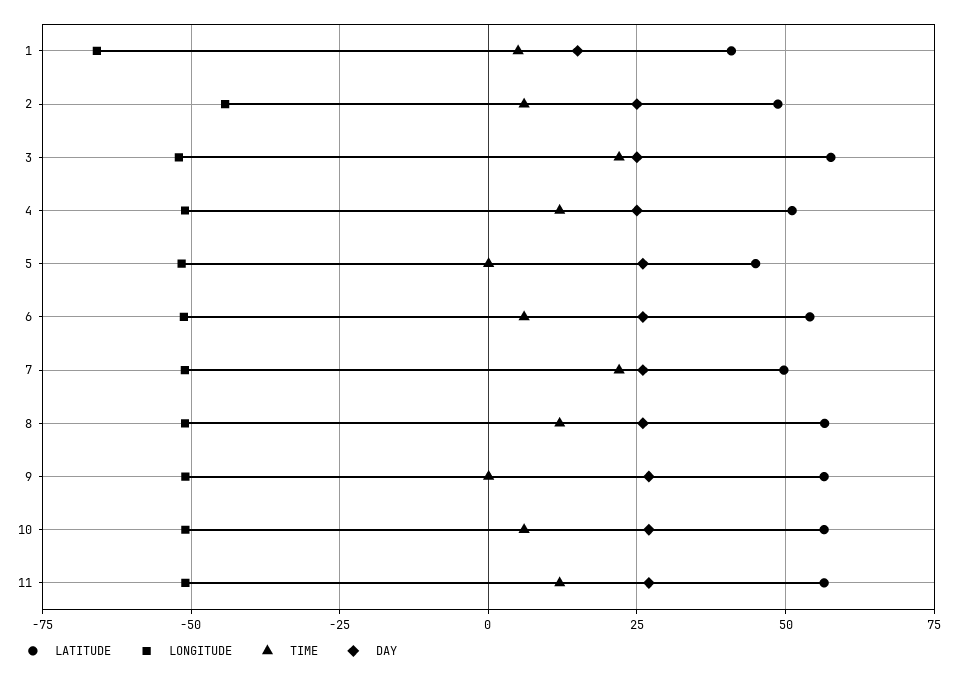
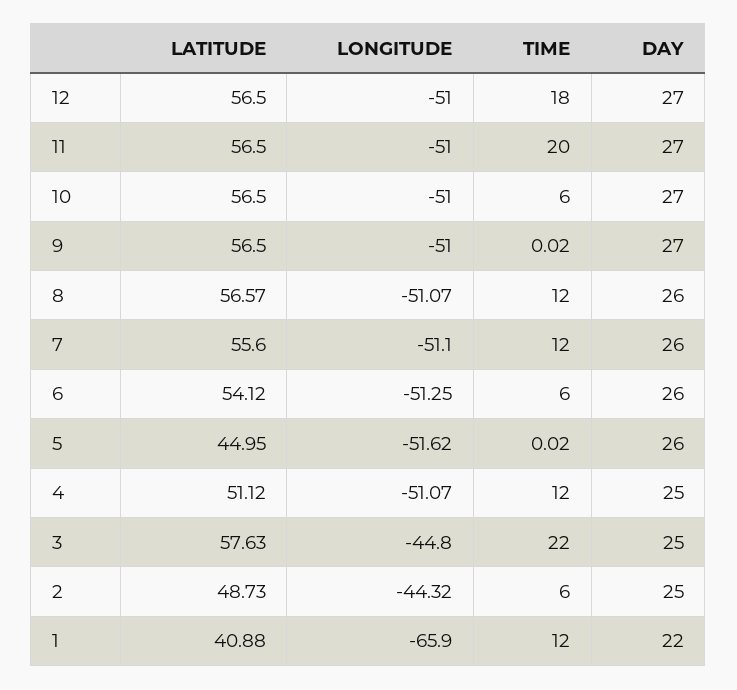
  {
    "LATITUDE": {
      "1": 40.88,
      "2": 48.73,
      "3": 57.63,
      "4": 51.12,
      "5": 44.95,
      "6": 54.12,
-     "7": 50,
+     "7": 55.6,
      "8": 56.57,
      "9": 56.5,
      "10": 56.5,
-     "11": 56.5
+     "11": 56.5,
+     "12": 56.5
    },
    "LONGITUDE": {
      "1": -65.9,
      "2": -44.32,
-     "3": -52.5,
+     "3": -44.8,
      "4": -51.07,
      "5": -51.62,
      "6": -51.25,
      "7": -51.1,
      "8": -51.07,
      "9": -51,
      "10": -51,
-     "11": -51
+     "11": -51,
+     "12": -51
    },
    "TIME": {
-     "1": 5,
+     "1": 12,
      "2": 6,
      "3": 22,
      "4": 12,
      "5": 0.02,
      "6": 6,
-     "7": 22.5,
+     "7": 12,
      "8": 12,
      "9": 0.02,
      "10": 6,
-     "11": 12.5
+     "11": 20,
+     "12": 18
    },
    "DAY": {
-     "1": 15,
+     "1": 22,
      "2": 25,
      "3": 25,
      "4": 25,
      "5": 26,
      "6": 26,
      "7": 26,
      "8": 26,
      "9": 27,
      "10": 27,
-     "11": 27
+     "11": 27,
+     "12": 27
    }
  }

